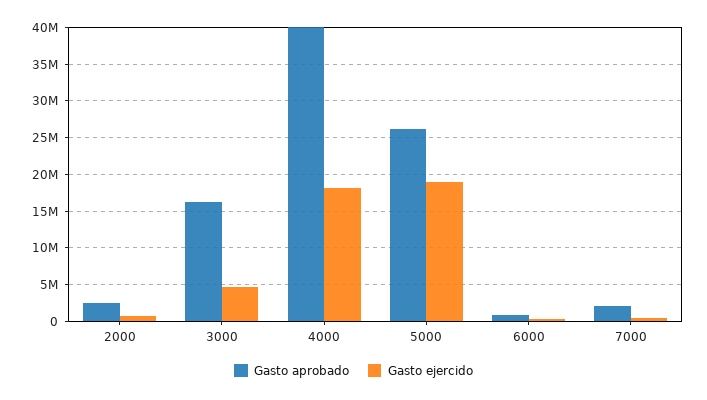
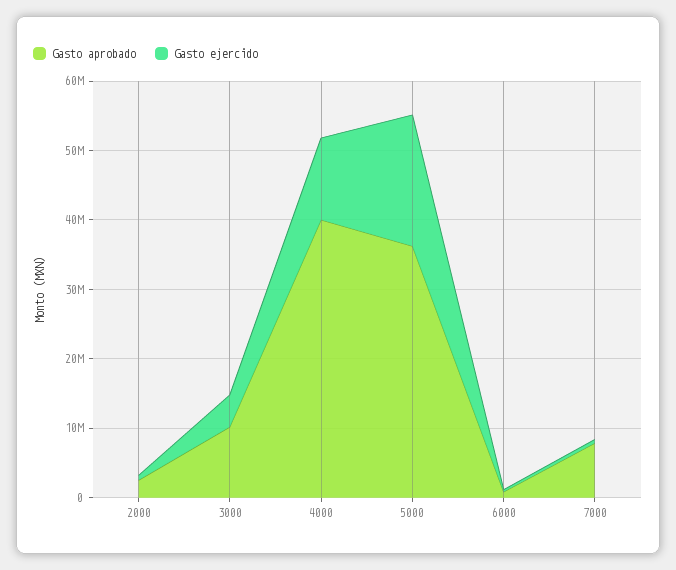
  {
    "Gasto aprobado": {
      "2000": 3000000,
-     "3000": 16000000,
+     "3000": 10000000,
      "4000": 40000000,
-     "5000": 26000000,
+     "5000": 36000000,
      "6000": 1000000,
-     "7000": 2000000
+     "7000": 8000000
    },
    "Gasto ejercido": {
      "2000": 1000000,
      "3000": 5000000,
-     "4000": 18000000,
+     "4000": 12000000,
      "5000": 19000000,
      "6000": 0,
      "7000": 1000000
    }
  }

